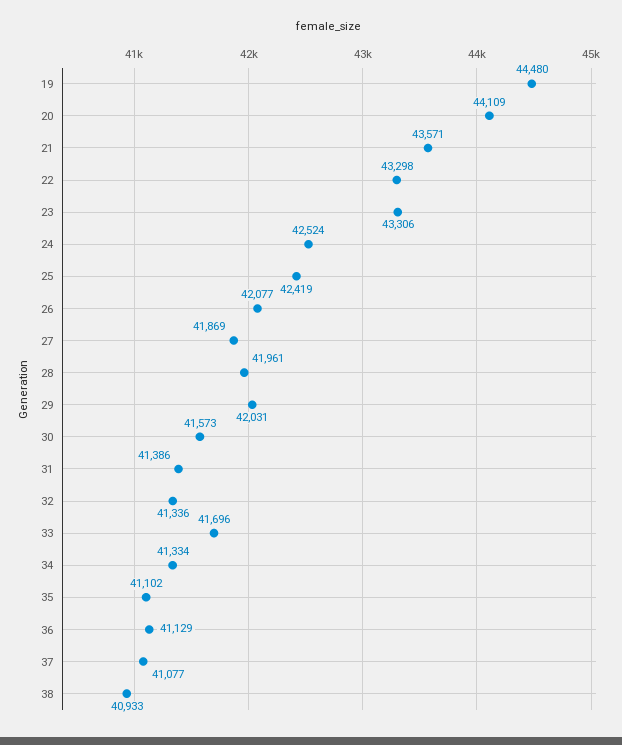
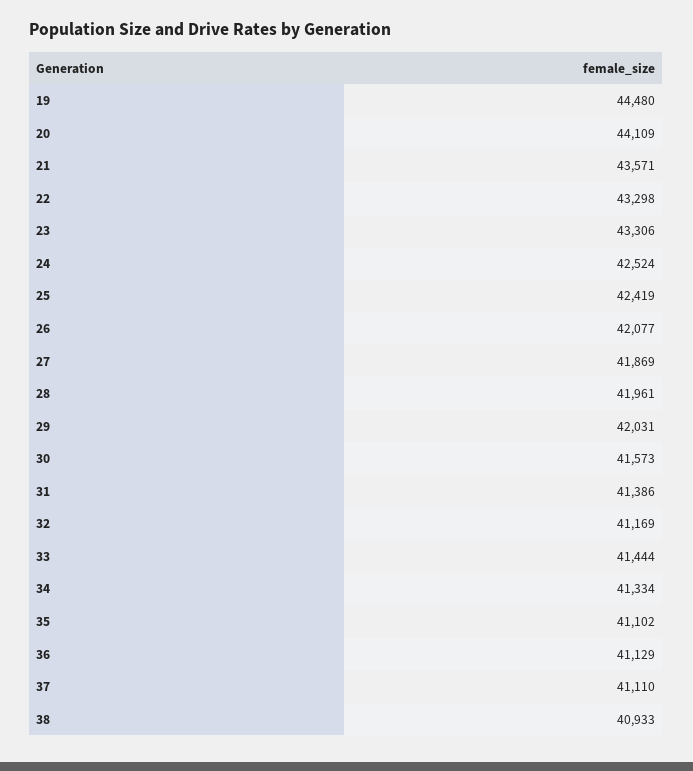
  {
    "19": 44480,
    "20": 44109,
    "21": 43571,
    "22": 43298,
    "23": 43306,
    "24": 42524,
    "25": 42419,
    "26": 42077,
    "27": 41869,
    "28": 41961,
    "29": 42031,
    "30": 41573,
    "31": 41386,
-   "32": 41336,
+   "32": 41169,
-   "33": 41696,
+   "33": 41444,
    "34": 41334,
    "35": 41102,
    "36": 41129,
-   "37": 41077,
+   "37": 41110,
    "38": 40933
  }

